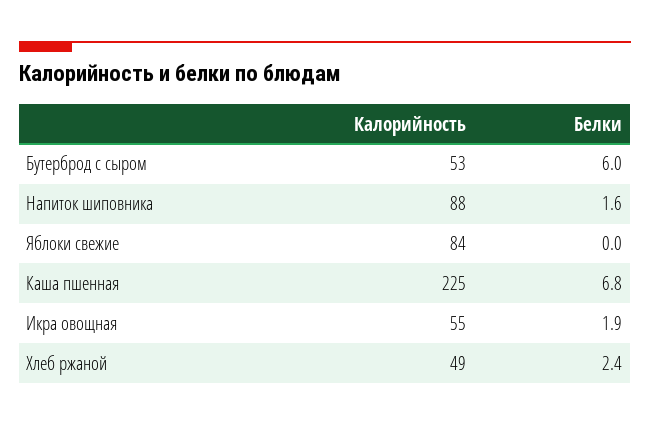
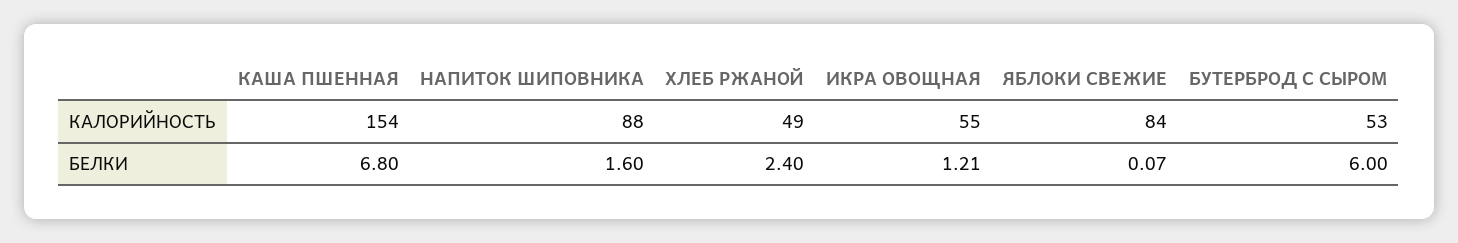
  {
    "Калорийность": {
      "Бутерброд с сыром": 53,
      "Напиток шиповника": 88,
      "Яблоки свежие": 84,
-     "Каша пшенная": 225,
+     "Каша пшенная": 154,
      "Икра овощная": 55,
      "Хлеб ржаной": 49
    },
    "Белки": {
      "Бутерброд с сыром": 6,
      "Напиток шиповника": 1.6,
-     "Яблоки свежие": 0,
+     "Яблоки свежие": 0.07,
      "Каша пшенная": 6.8,
-     "Икра овощная": 1.9,
+     "Икра овощная": 1.21,
      "Хлеб ржаной": 2.4
    }
  }

